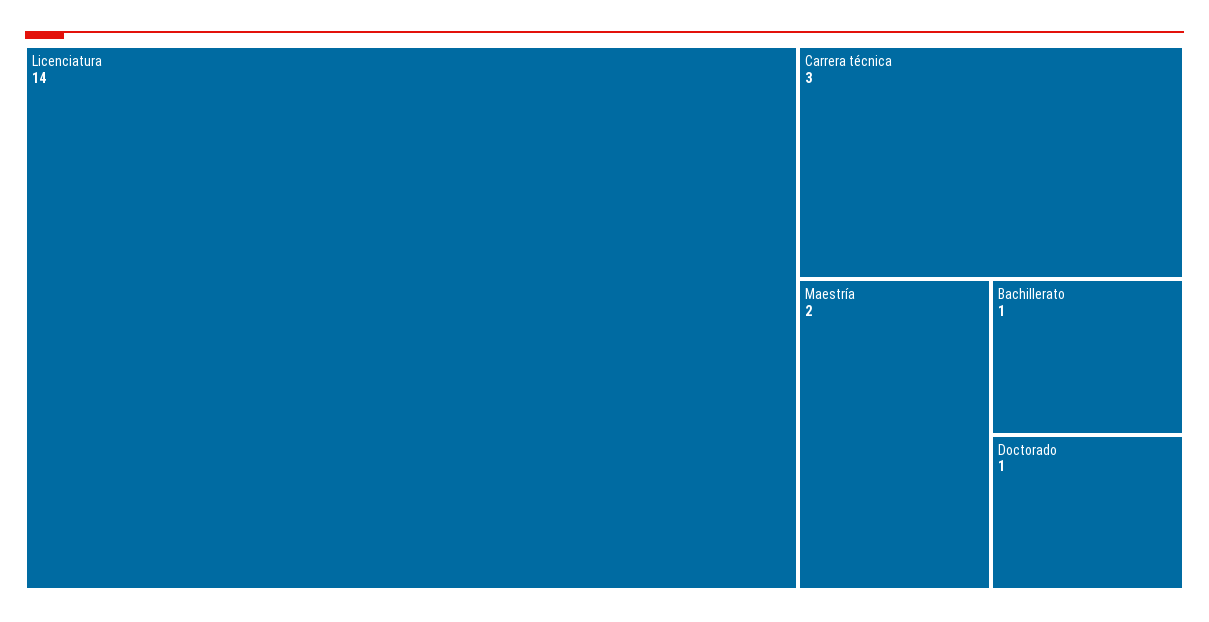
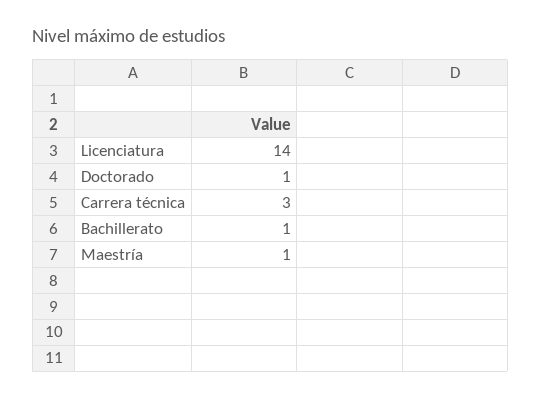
  {
    "Licenciatura": 14,
    "Carrera técnica": 3,
-   "Maestría": 2,
+   "Maestría": 1,
    "Bachillerato": 1,
    "Doctorado": 1
  }

